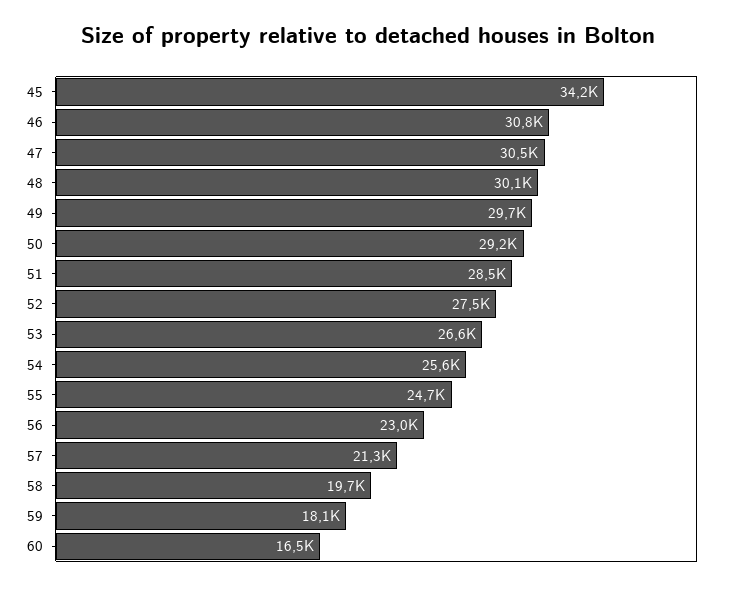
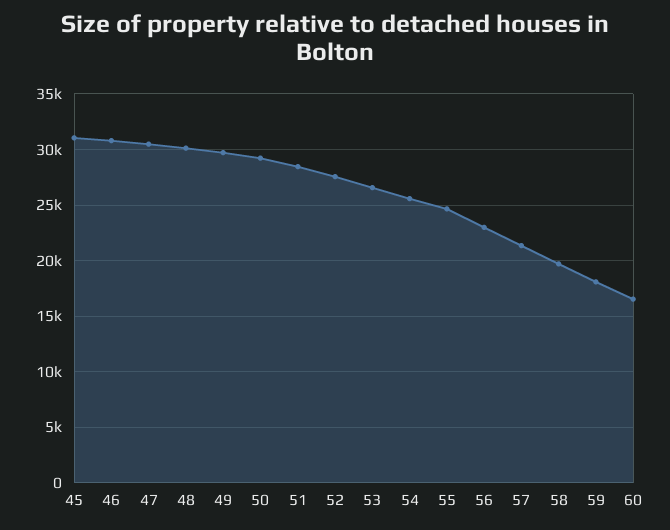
  {
-   "45": 34200,
+   "45": 31000,
    "46": 30800,
    "47": 30500,
    "48": 30100,
    "49": 29700,
    "50": 29200,
    "51": 28500,
    "52": 27500,
    "53": 26600,
    "54": 25600,
    "55": 24700,
    "56": 23000,
    "57": 21300,
    "58": 19700,
    "59": 18100,
    "60": 16500
  }

